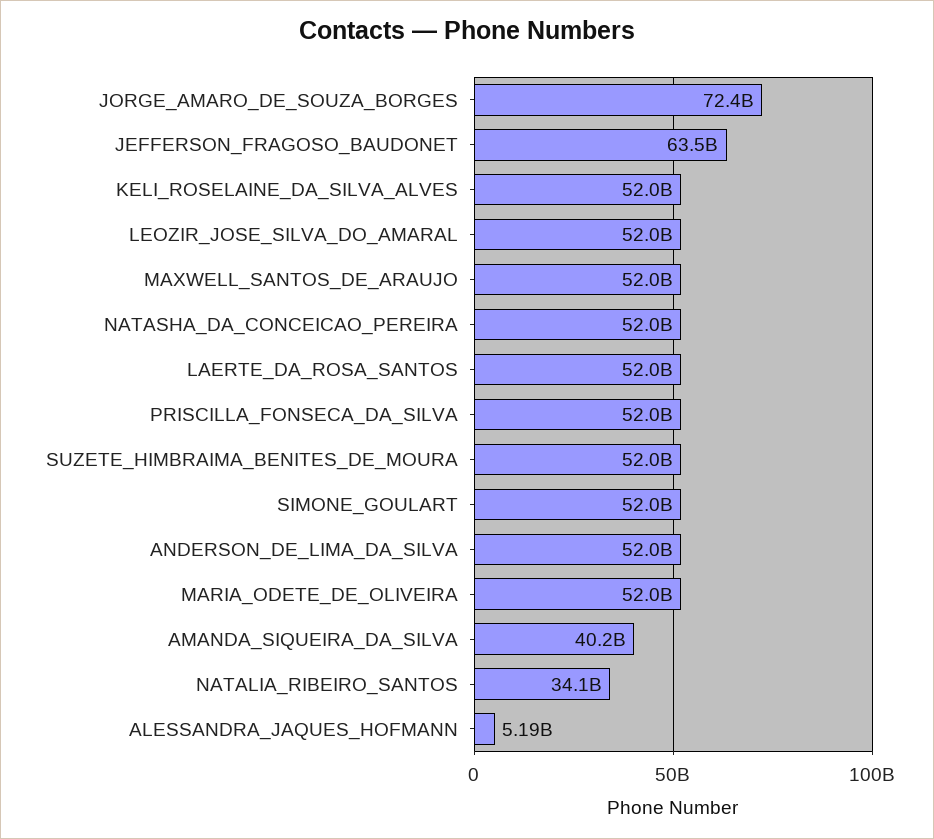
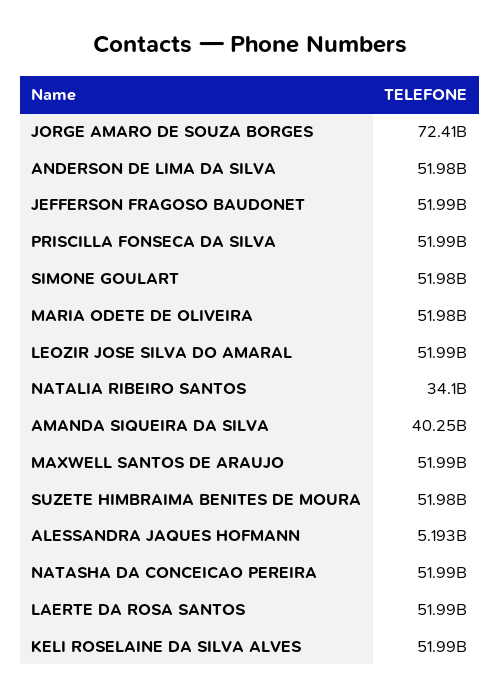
  {
    "JORGE_AMARO_DE_SOUZA_BORGES": 72410000000,
-   "JEFFERSON_FRAGOSO_BAUDONET": 63500000000,
+   "JEFFERSON_FRAGOSO_BAUDONET": 51990000000,
    "KELI_ROSELAINE_DA_SILVA_ALVES": 51990000000,
    "LEOZIR_JOSE_SILVA_DO_AMARAL": 51990000000,
    "MAXWELL_SANTOS_DE_ARAUJO": 51990000000,
    "NATASHA_DA_CONCEICAO_PEREIRA": 51990000000,
    "LAERTE_DA_ROSA_SANTOS": 51990000000,
    "PRISCILLA_FONSECA_DA_SILVA": 51990000000,
    "SUZETE_HIMBRAIMA_BENITES_DE_MOURA": 51980000000,
    "SIMONE_GOULART": 51980000000,
    "ANDERSON_DE_LIMA_DA_SILVA": 51980000000,
    "MARIA_ODETE_DE_OLIVEIRA": 51980000000,
    "AMANDA_SIQUEIRA_DA_SILVA": 40250000000,
    "NATALIA_RIBEIRO_SANTOS": 34100000000,
    "ALESSANDRA_JAQUES_HOFMANN": 5193000000
  }

